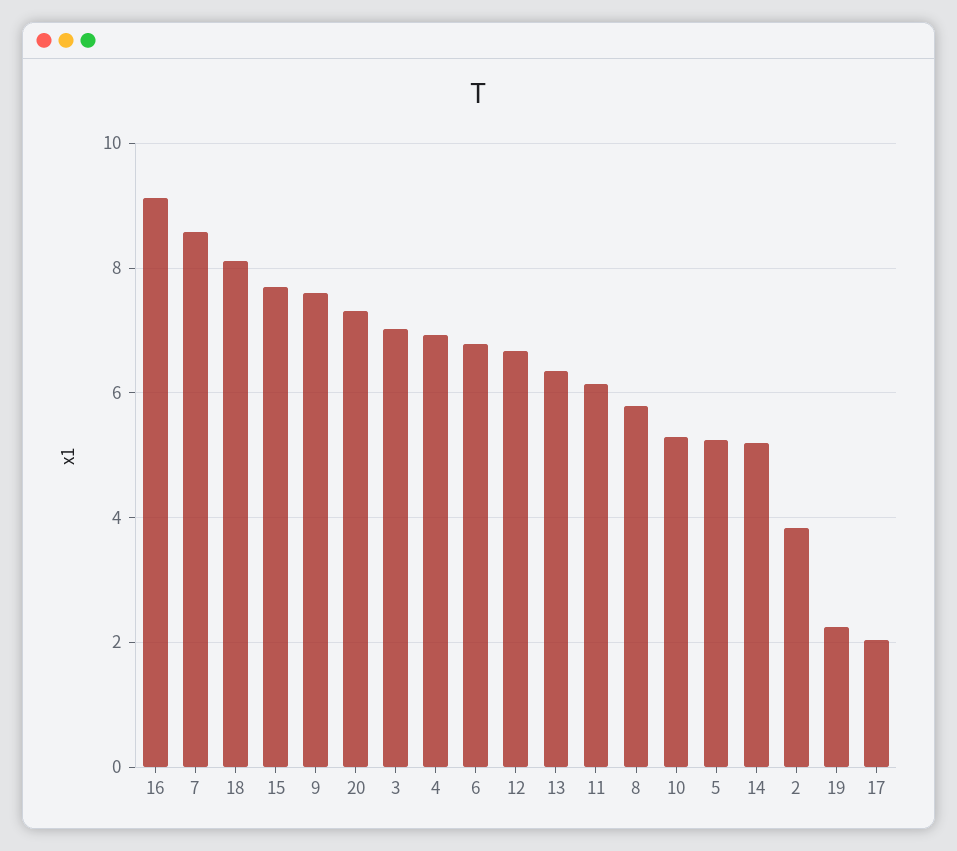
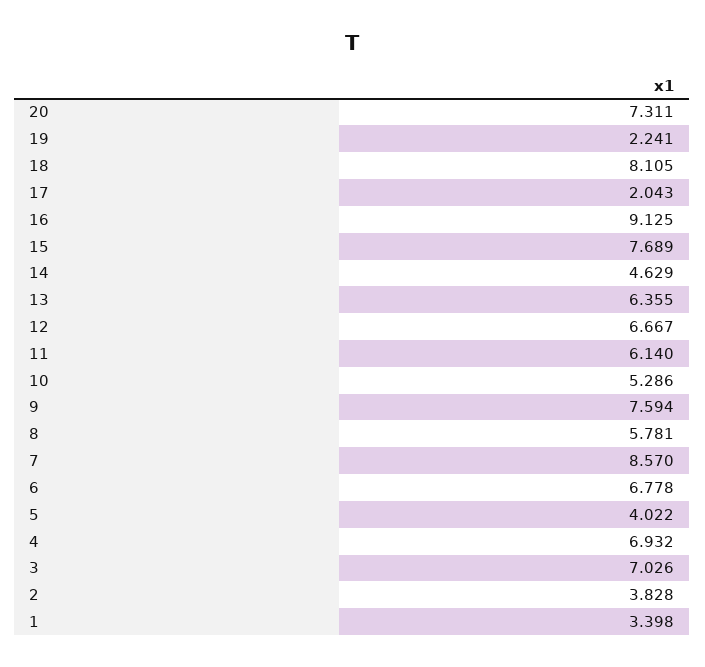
  {
    "16": 9.125,
    "7": 8.57,
    "18": 8.105,
    "15": 7.689,
    "9": 7.594,
    "20": 7.311,
    "3": 7.026,
    "4": 6.932,
    "6": 6.778,
    "12": 6.667,
    "13": 6.355,
    "11": 6.14,
    "8": 5.781,
    "10": 5.286,
-   "5": 5.2,
+   "5": 4.022,
-   "14": 5.2,
+   "14": 4.629,
    "2": 3.828,
    "19": 2.241,
-   "17": 2.043
+   "17": 2.043,
+   "1": 3.398
  }

